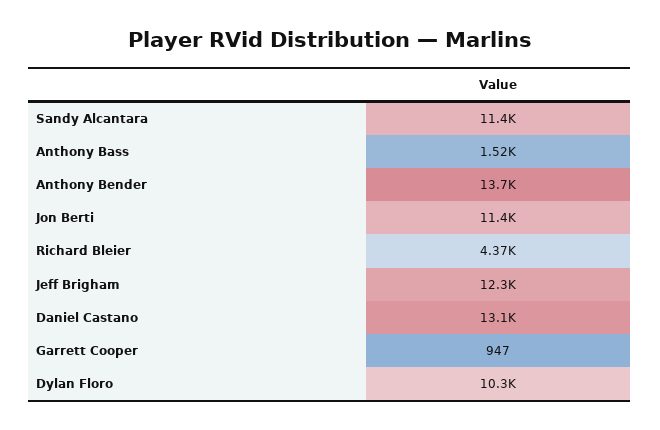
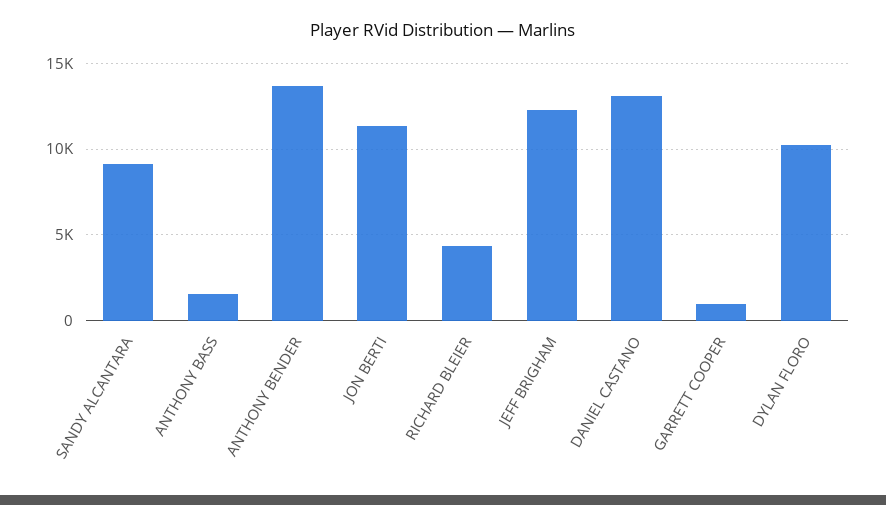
  {
-   "Sandy Alcantara": 11400,
+   "Sandy Alcantara": 9000,
    "Anthony Bass": 1520,
    "Anthony Bender": 13700,
    "Jon Berti": 11400,
    "Richard Bleier": 4370,
    "Jeff Brigham": 12300,
    "Daniel Castano": 13100,
    "Garrett Cooper": 947,
    "Dylan Floro": 10300
  }

